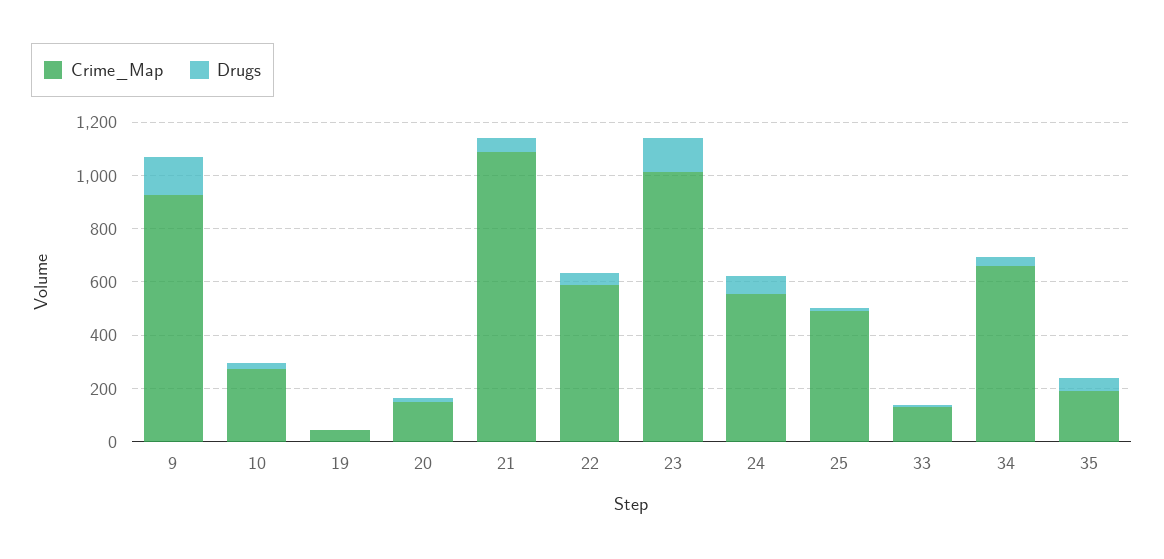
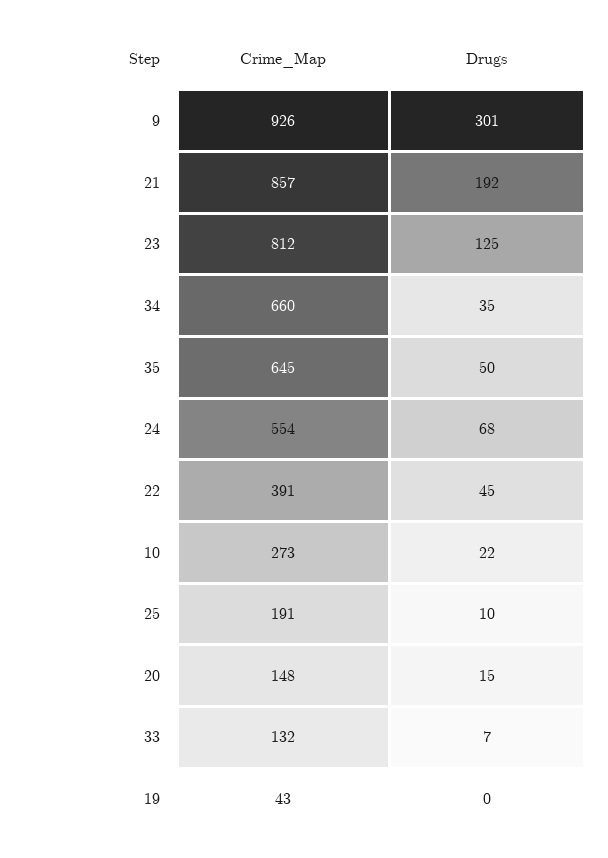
  {
    "Crime_Map": {
      "9": 926,
      "10": 273,
      "19": 43,
      "20": 148,
-     "21": 1100,
+     "21": 857,
-     "22": 600,
+     "22": 391,
-     "23": 1000,
+     "23": 812,
      "24": 554,
-     "25": 500,
+     "25": 191,
      "33": 132,
      "34": 660,
-     "35": 200
+     "35": 645
    },
    "Drugs": {
-     "9": 150,
+     "9": 301,
      "10": 22,
      "19": 0,
      "20": 15,
-     "21": 50,
+     "21": 192,
      "22": 45,
      "23": 125,
      "24": 68,
      "25": 10,
      "33": 7,
      "34": 35,
      "35": 50
    }
  }

